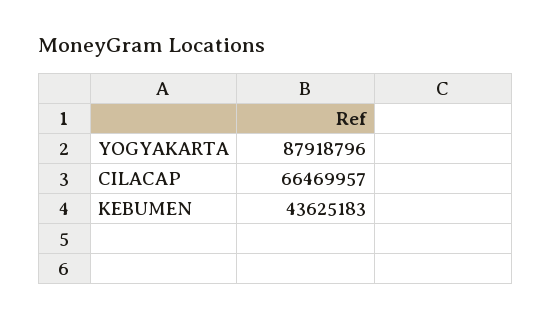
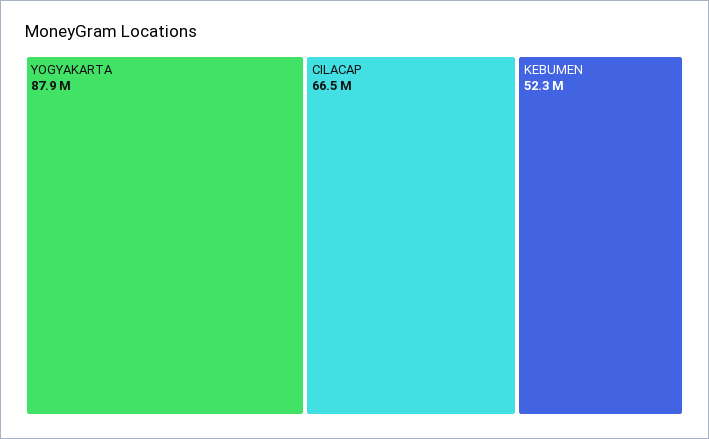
  {
    "YOGYAKARTA": 87918796,
    "CILACAP": 66469957,
-   "KEBUMEN": 43625183
+   "KEBUMEN": 52300000
  }

